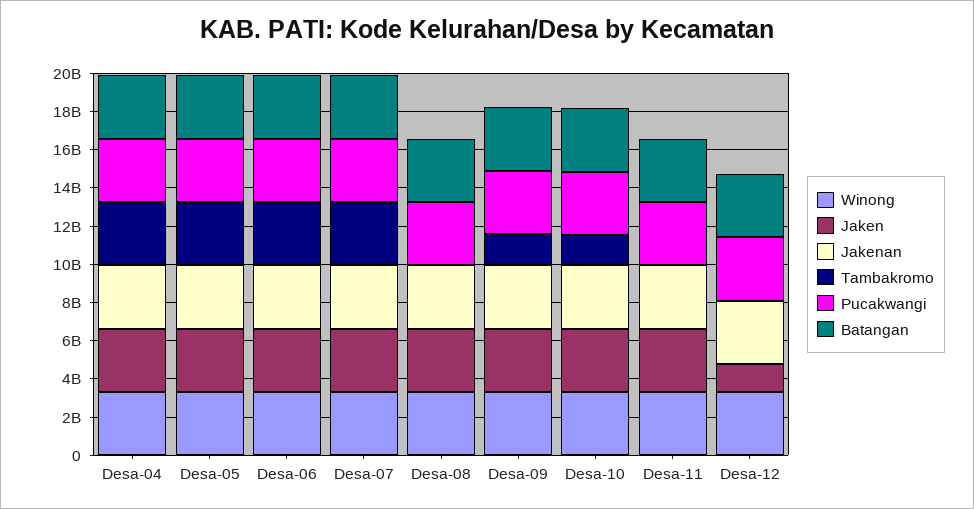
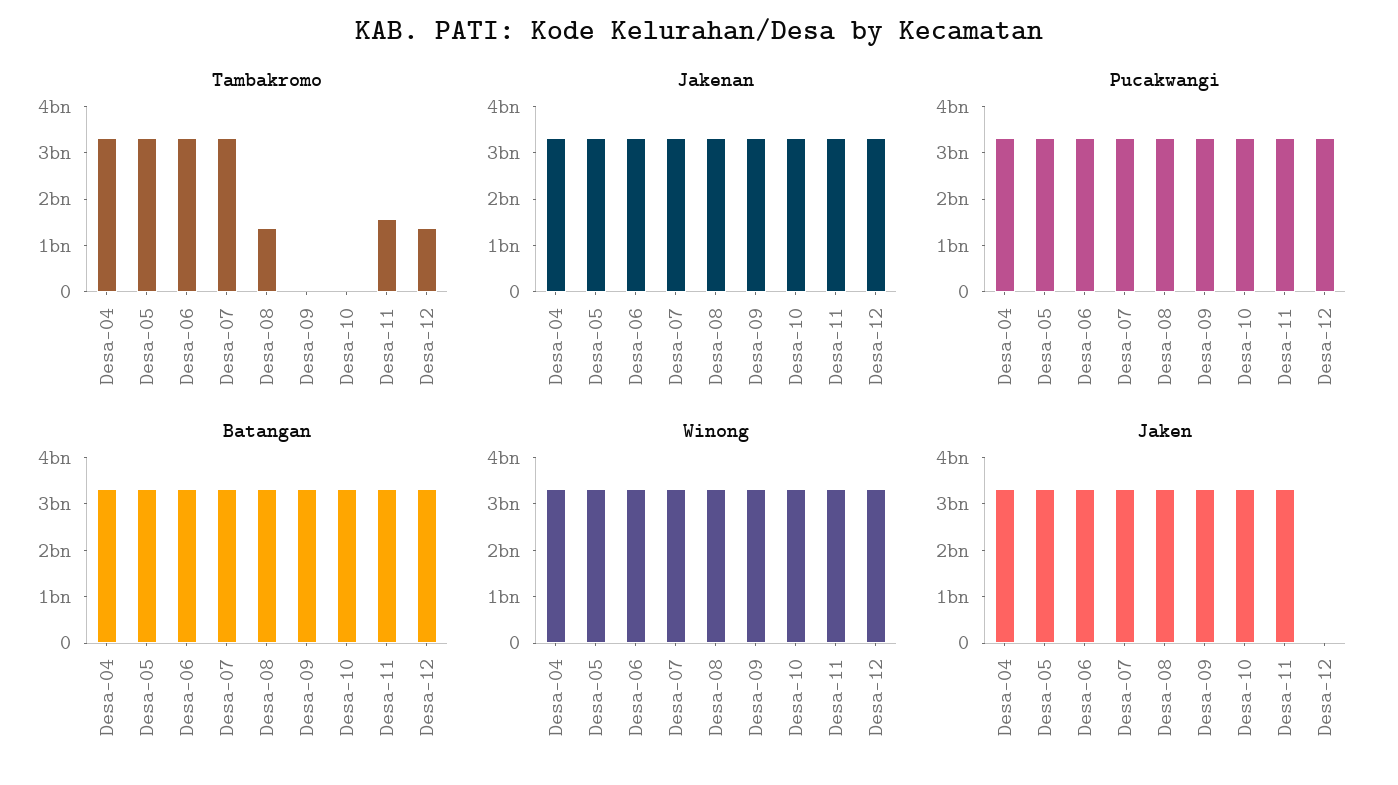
  {
    "Winong": {
      "Desa-04": 3400000000,
      "Desa-05": 3400000000,
      "Desa-06": 3400000000,
      "Desa-07": 3400000000,
      "Desa-08": 3400000000,
      "Desa-09": 3400000000,
      "Desa-10": 3400000000,
      "Desa-11": 3400000000,
      "Desa-12": 3400000000
    },
    "Jaken": {
      "Desa-04": 3400000000,
      "Desa-05": 3400000000,
      "Desa-06": 3400000000,
      "Desa-07": 3400000000,
      "Desa-08": 3400000000,
      "Desa-09": 3400000000,
      "Desa-10": 3400000000,
      "Desa-11": 3400000000,
-     "Desa-12": 1500000000
+     "Desa-12": 0
    },
    "Jakenan": {
      "Desa-04": 3400000000,
      "Desa-05": 3400000000,
      "Desa-06": 3400000000,
      "Desa-07": 3400000000,
      "Desa-08": 3400000000,
      "Desa-09": 3400000000,
      "Desa-10": 3400000000,
      "Desa-11": 3400000000,
      "Desa-12": 3400000000
    },
    "Tambakromo": {
      "Desa-04": 3400000000,
      "Desa-05": 3400000000,
      "Desa-06": 3400000000,
      "Desa-07": 3400000000,
-     "Desa-08": 0,
+     "Desa-08": 1400000000,
-     "Desa-09": 1500000000,
+     "Desa-09": 0,
-     "Desa-10": 1500000000,
+     "Desa-10": 0,
-     "Desa-11": 0,
+     "Desa-11": 1600000000,
-     "Desa-12": 0
+     "Desa-12": 1400000000
    },
    "Pucakwangi": {
      "Desa-04": 3400000000,
      "Desa-05": 3400000000,
      "Desa-06": 3400000000,
      "Desa-07": 3400000000,
      "Desa-08": 3400000000,
      "Desa-09": 3400000000,
      "Desa-10": 3400000000,
      "Desa-11": 3400000000,
      "Desa-12": 3400000000
    },
    "Batangan": {
      "Desa-04": 3400000000,
      "Desa-05": 3400000000,
      "Desa-06": 3400000000,
      "Desa-07": 3400000000,
      "Desa-08": 3400000000,
      "Desa-09": 3400000000,
      "Desa-10": 3400000000,
      "Desa-11": 3400000000,
      "Desa-12": 3400000000
    }
  }

